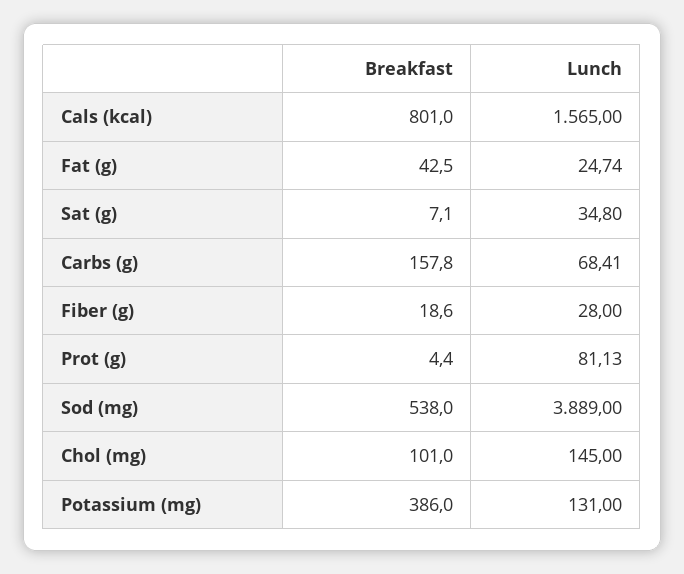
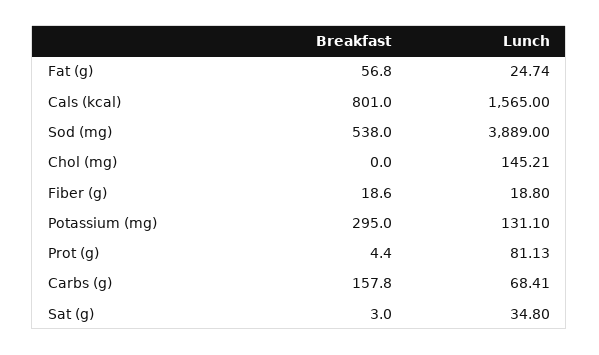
  {
    "Breakfast": {
      "Cals (kcal)": 801,
-     "Fat (g)": 42.5,
+     "Fat (g)": 56.8,
-     "Sat (g)": 7.1,
+     "Sat (g)": 3,
      "Carbs (g)": 157.8,
      "Fiber (g)": 18.6,
      "Prot (g)": 4.4,
      "Sod (mg)": 538,
-     "Chol (mg)": 101,
+     "Chol (mg)": 0,
-     "Potassium (mg)": 386
+     "Potassium (mg)": 295
    },
    "Lunch": {
      "Cals (kcal)": 1565,
      "Fat (g)": 24.74,
      "Sat (g)": 34.8,
      "Carbs (g)": 68.41,
-     "Fiber (g)": 28,
+     "Fiber (g)": 18.8,
      "Prot (g)": 81.13,
      "Sod (mg)": 3889,
-     "Chol (mg)": 145,
+     "Chol (mg)": 145.21,
-     "Potassium (mg)": 131
+     "Potassium (mg)": 131.1
    }
  }

